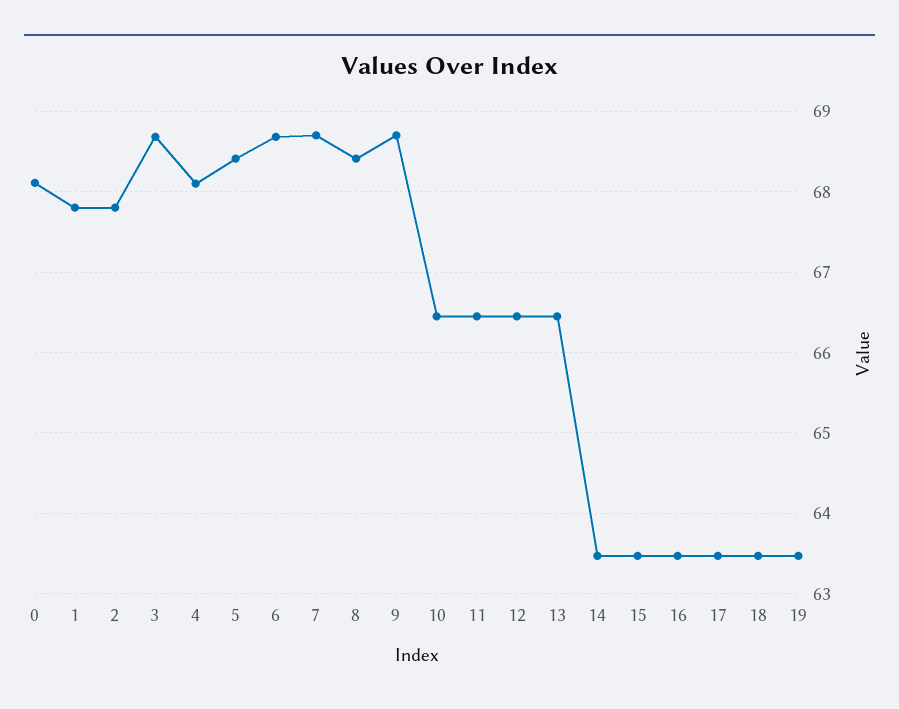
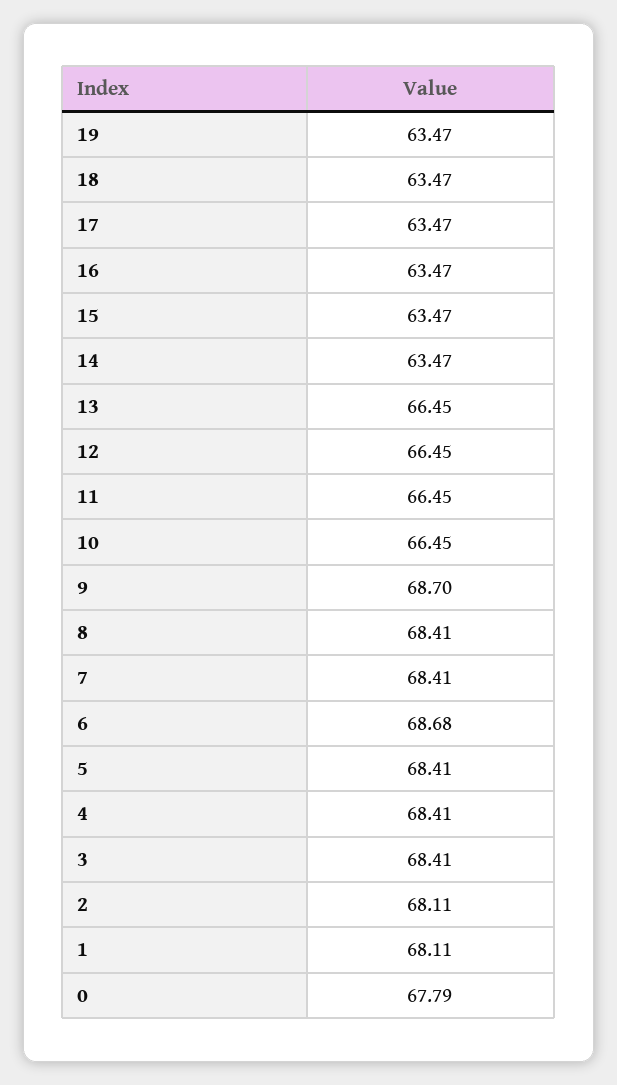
  {
-   "0": 68.1,
+   "0": 67.79,
-   "1": 67.8,
+   "1": 68.11,
-   "2": 67.8,
+   "2": 68.11,
-   "3": 68.7,
+   "3": 68.41,
-   "4": 68.1,
+   "4": 68.41,
    "5": 68.41,
    "6": 68.68,
-   "7": 68.7,
+   "7": 68.41,
    "8": 68.41,
    "9": 68.7,
    "10": 66.45,
    "11": 66.45,
    "12": 66.45,
    "13": 66.45,
    "14": 63.47,
    "15": 63.47,
    "16": 63.47,
    "17": 63.47,
    "18": 63.47,
    "19": 63.47
  }

